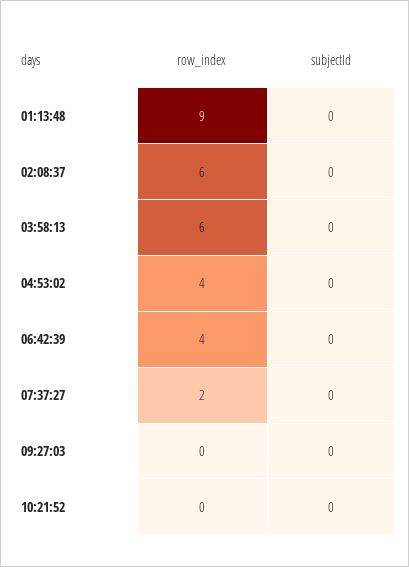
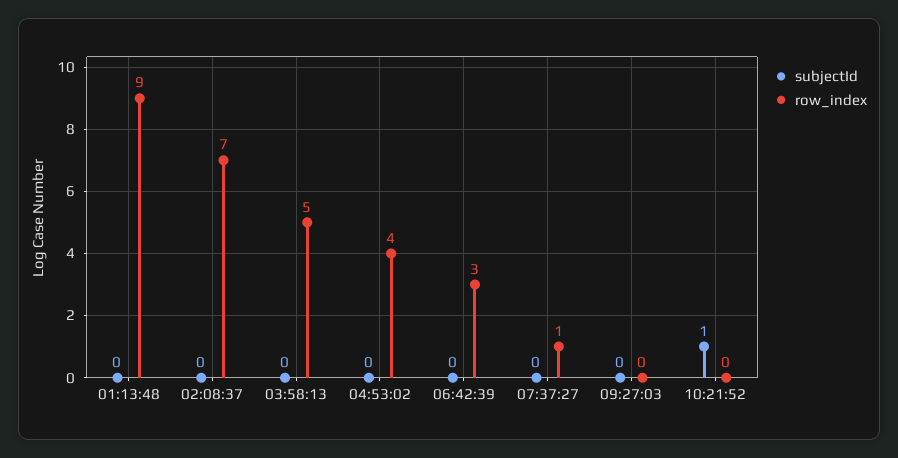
  {
    "row_index": {
      "01:13:48": 9,
-     "02:08:37": 6,
+     "02:08:37": 7,
-     "03:58:13": 6,
+     "03:58:13": 5,
      "04:53:02": 4,
-     "06:42:39": 4,
+     "06:42:39": 3,
-     "07:37:27": 2,
+     "07:37:27": 1,
      "09:27:03": 0,
      "10:21:52": 0
    },
    "subjectId": {
      "01:13:48": 0,
      "02:08:37": 0,
      "03:58:13": 0,
      "04:53:02": 0,
      "06:42:39": 0,
      "07:37:27": 0,
      "09:27:03": 0,
-     "10:21:52": 0
+     "10:21:52": 1
    }
  }

